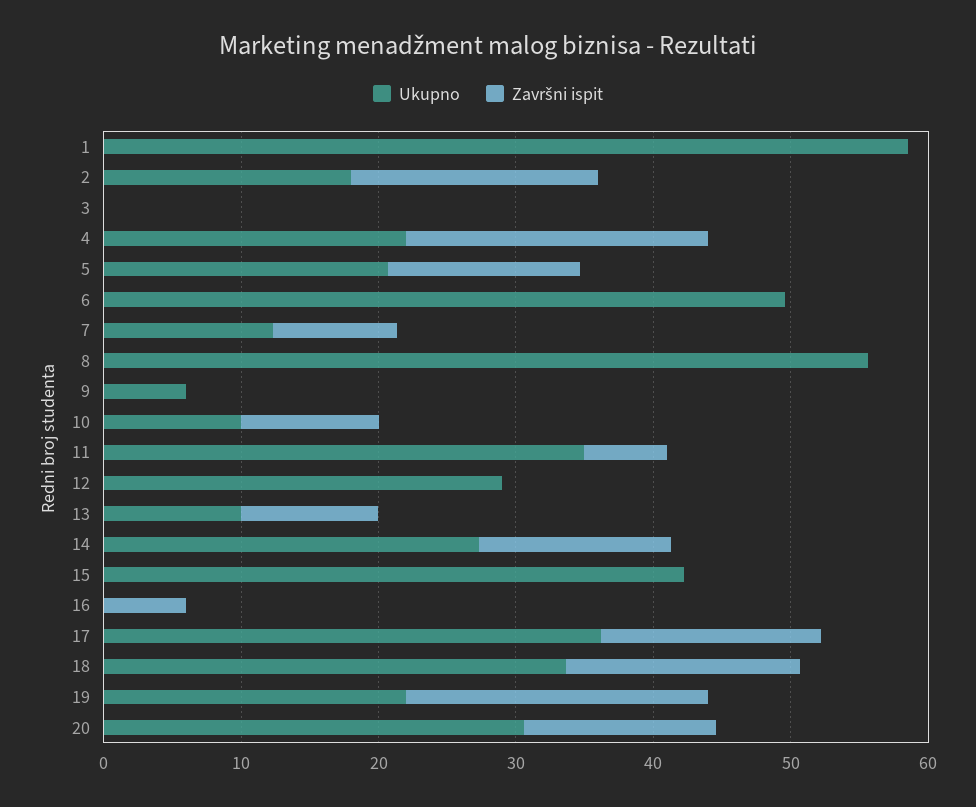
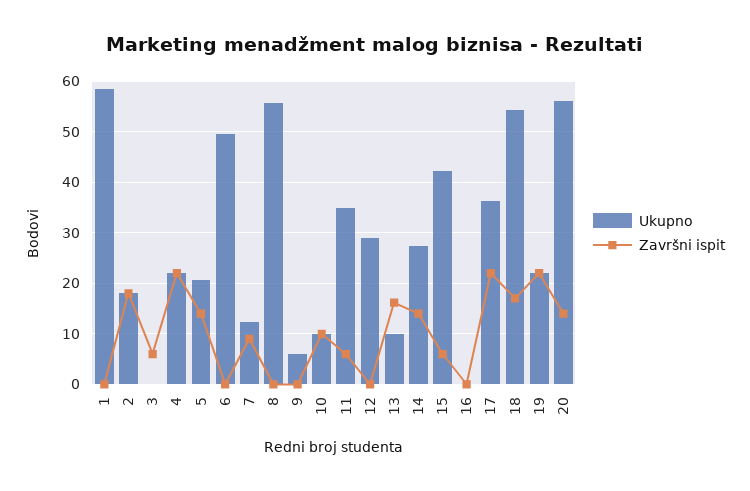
  {
    "Ukupno": {
      "1": 58,
      "2": 18,
      "3": 0,
      "4": 22,
      "5": 20,
      "6": 50,
      "7": 12,
      "8": 56,
      "9": 6,
      "10": 10,
      "11": 34,
      "12": 28,
      "13": 10,
      "14": 28,
      "15": 42,
      "16": 0,
      "17": 36,
-     "18": 34,
+     "18": 54,
      "19": 22,
-     "20": 30
+     "20": 56
    },
    "Završni ispit": {
      "1": 0,
      "2": 18,
-     "3": 0,
+     "3": 6,
      "4": 22,
      "5": 14,
      "6": 0,
      "7": 10,
      "8": 0,
      "9": 0,
      "10": 10,
      "11": 6,
      "12": 0,
-     "13": 10,
+     "13": 16,
      "14": 14,
-     "15": 0,
+     "15": 6,
-     "16": 6,
+     "16": 0,
-     "17": 16,
+     "17": 22,
      "18": 18,
      "19": 22,
      "20": 14
    }
  }

